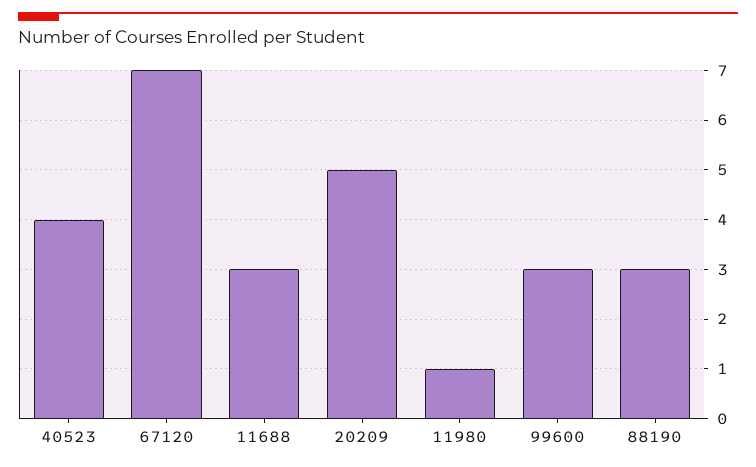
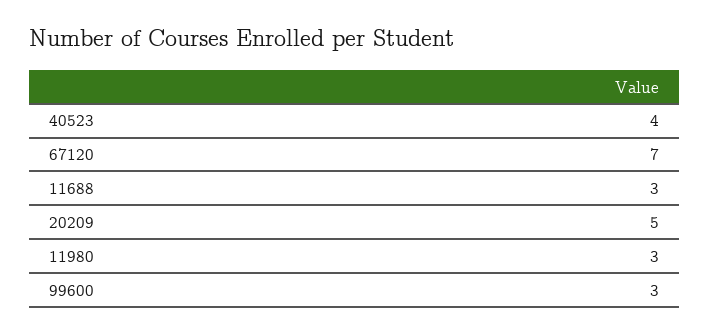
  {
    "40523": 4,
    "67120": 7,
    "11688": 3,
    "20209": 5,
-   "11980": 1,
+   "11980": 3,
-   "99600": 3,
+   "99600": 3
-   "88190": 3
  }

